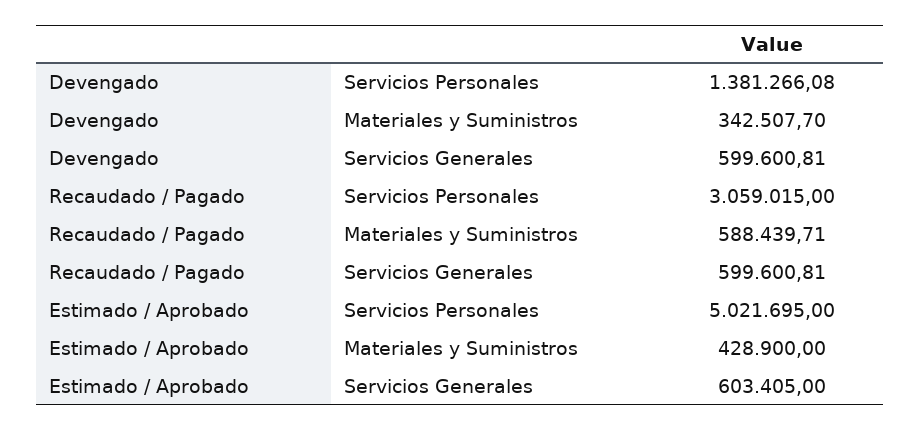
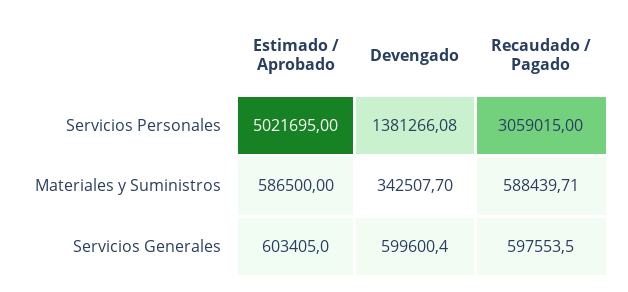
  {
    "Devengado": {
      "Servicios Personales": 1381266.08,
      "Materiales y Suministros": 342507.7,
-     "Servicios Generales": 599600.81
+     "Servicios Generales": 599600.4
    },
    "Recaudado / Pagado": {
      "Servicios Personales": 3059015,
      "Materiales y Suministros": 588439.71,
-     "Servicios Generales": 599600.81
+     "Servicios Generales": 597553.5
    },
    "Estimado / Aprobado": {
      "Servicios Personales": 5021695,
-     "Materiales y Suministros": 428900,
+     "Materiales y Suministros": 586500,
      "Servicios Generales": 603405
    }
  }

